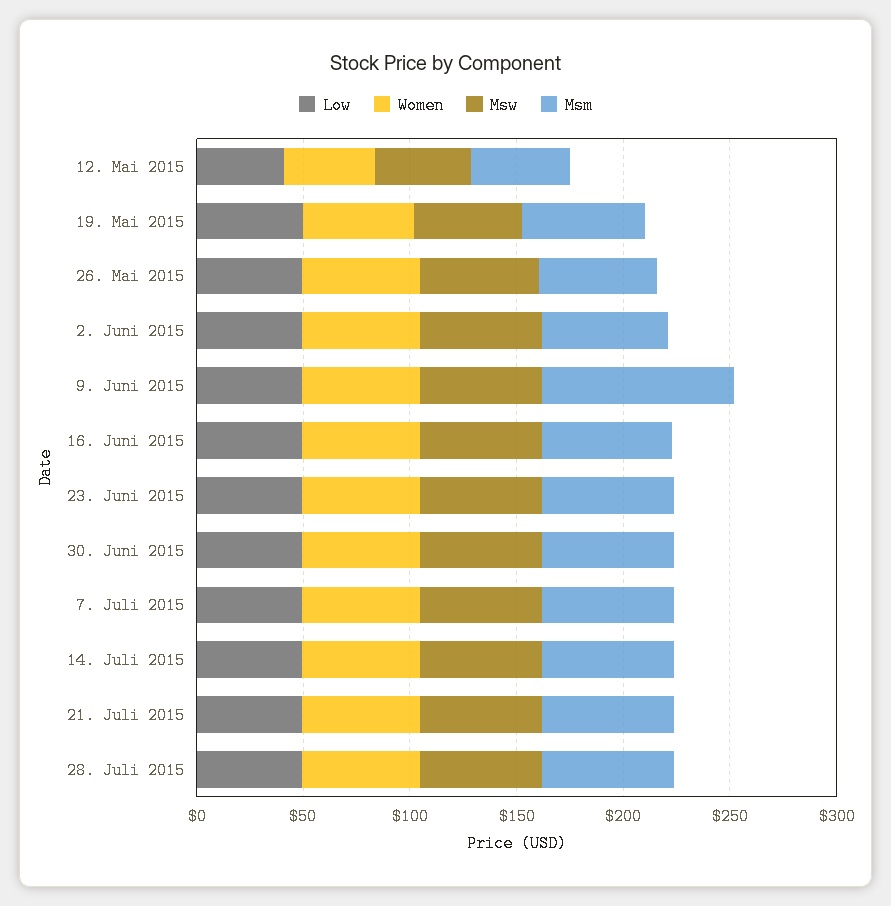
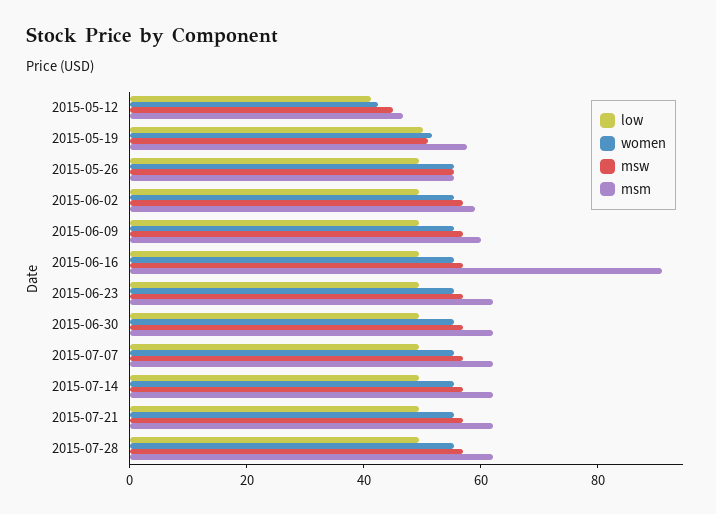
  {
    "Low": {
      "12. Mai 2015": 40,
      "19. Mai 2015": 50,
      "26. Mai 2015": 50,
      "2. Juni 2015": 50,
      "9. Juni 2015": 50,
      "16. Juni 2015": 50,
      "23. Juni 2015": 50,
      "30. Juni 2015": 50,
      "7. Juli 2015": 50,
      "14. Juli 2015": 50,
      "21. Juli 2015": 50,
      "28. Juli 2015": 50
    },
    "Women": {
      "12. Mai 2015": 40,
      "19. Mai 2015": 50,
      "26. Mai 2015": 55,
      "2. Juni 2015": 55,
      "9. Juni 2015": 55,
      "16. Juni 2015": 55,
      "23. Juni 2015": 55,
      "30. Juni 2015": 55,
      "7. Juli 2015": 55,
      "14. Juli 2015": 55,
      "21. Juli 2015": 55,
      "28. Juli 2015": 55
    },
    "Msw": {
      "12. Mai 2015": 45,
      "19. Mai 2015": 50,
      "26. Mai 2015": 55,
      "2. Juni 2015": 55,
      "9. Juni 2015": 55,
      "16. Juni 2015": 55,
      "23. Juni 2015": 55,
      "30. Juni 2015": 55,
      "7. Juli 2015": 55,
      "14. Juli 2015": 55,
      "21. Juli 2015": 55,
      "28. Juli 2015": 55
    },
    "Msm": {
      "12. Mai 2015": 45,
      "19. Mai 2015": 60,
      "26. Mai 2015": 55,
      "2. Juni 2015": 60,
-     "9. Juni 2015": 90,
+     "9. Juni 2015": 60,
-     "16. Juni 2015": 60,
+     "16. Juni 2015": 90,
      "23. Juni 2015": 60,
      "30. Juni 2015": 60,
      "7. Juli 2015": 60,
      "14. Juli 2015": 60,
      "21. Juli 2015": 60,
      "28. Juli 2015": 60
    }
  }

